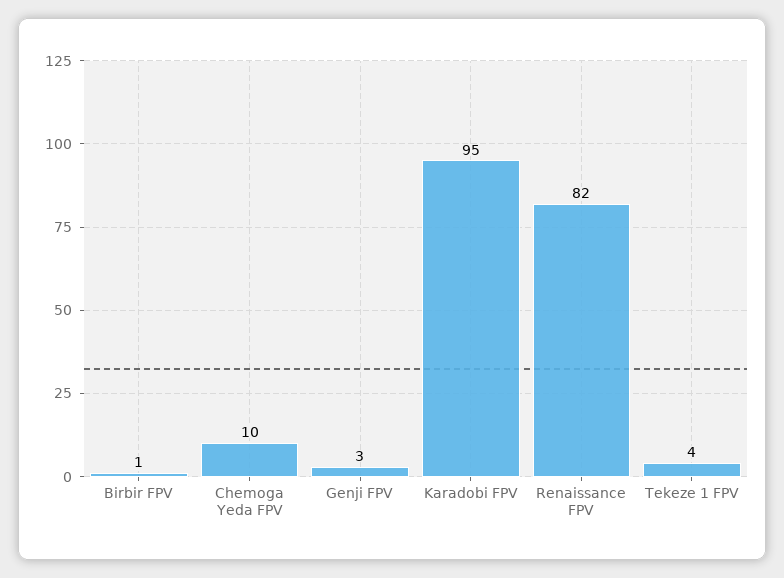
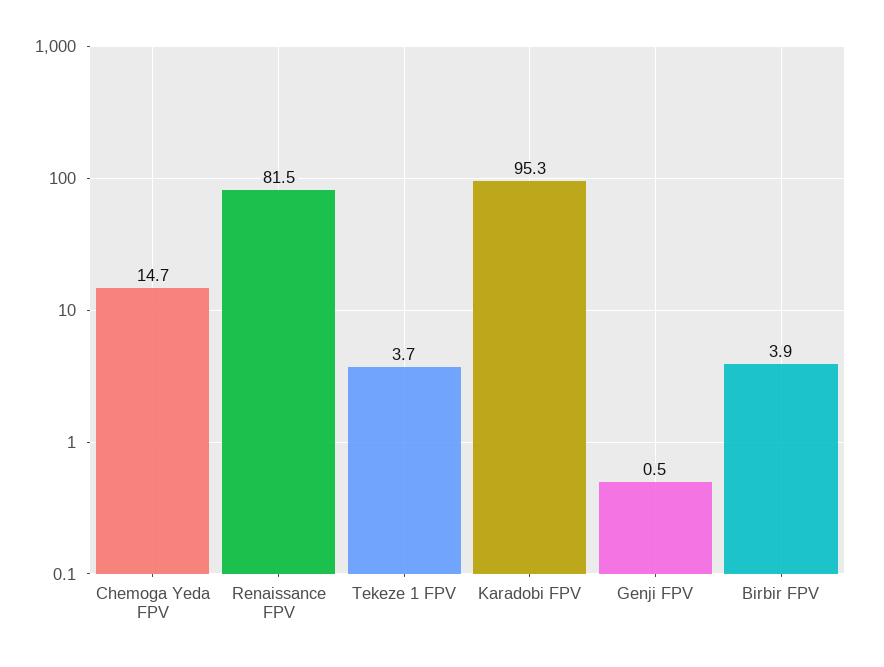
  {
-   "Birbir FPV": 1,
+   "Birbir FPV": 3.9,
-   "Chemoga Yeda FPV": 10,
+   "Chemoga Yeda FPV": 14.7,
-   "Genji FPV": 3,
+   "Genji FPV": 0.5,
    "Karadobi FPV": 95.3,
    "Renaissance FPV": 81.5,
    "Tekeze 1 FPV": 3.7
  }

